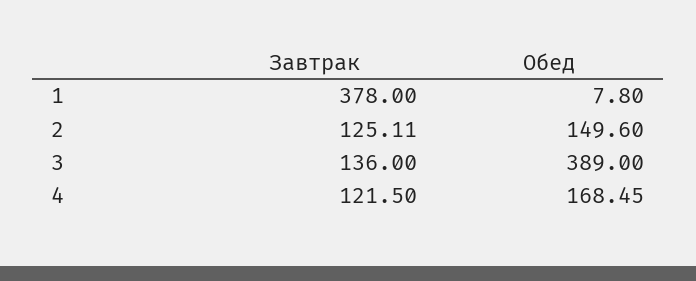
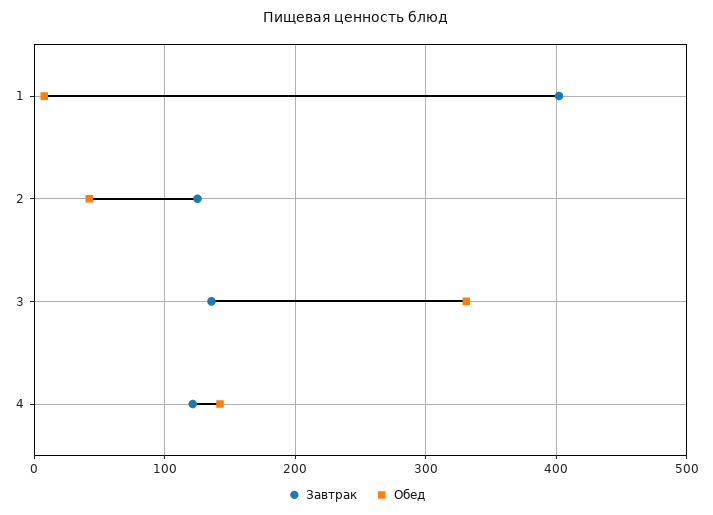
  {
    "Завтрак": {
-     "1": 378,
+     "1": 400,
      "2": 125.11,
      "3": 136,
      "4": 121.5
    },
    "Обед": {
      "1": 7.8,
-     "2": 149.6,
+     "2": 40,
-     "3": 389,
+     "3": 330,
-     "4": 168.45
+     "4": 140
    }
  }

